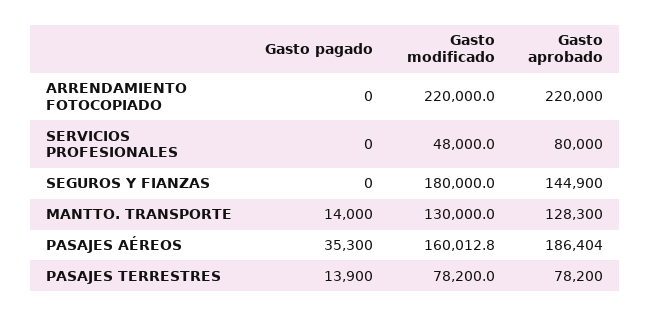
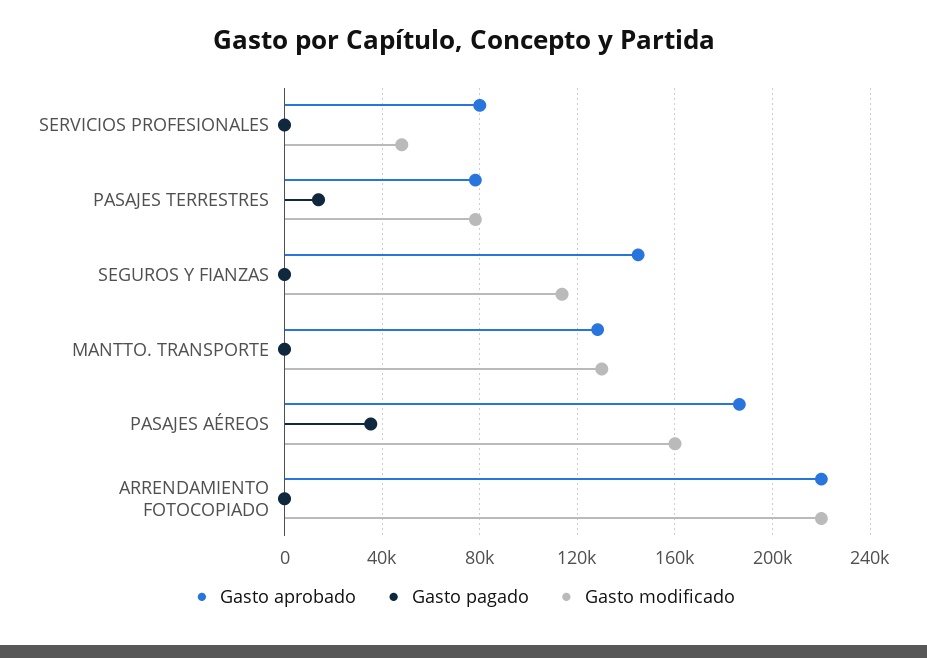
  {
    "Gasto pagado": {
      "ARRENDAMIENTO FOTOCOPIADO": 0,
      "SERVICIOS PROFESIONALES": 0,
      "SEGUROS Y FIANZAS": 0,
-     "MANTTO. TRANSPORTE": 14000,
+     "MANTTO. TRANSPORTE": 0,
      "PASAJES AÉREOS": 35300,
      "PASAJES TERRESTRES": 13900
    },
    "Gasto modificado": {
      "ARRENDAMIENTO FOTOCOPIADO": 220000,
      "SERVICIOS PROFESIONALES": 48000,
-     "SEGUROS Y FIANZAS": 180000,
+     "SEGUROS Y FIANZAS": 115000,
      "MANTTO. TRANSPORTE": 130000,
      "PASAJES AÉREOS": 160012.8,
      "PASAJES TERRESTRES": 78200
    },
    "Gasto aprobado": {
      "ARRENDAMIENTO FOTOCOPIADO": 220000,
      "SERVICIOS PROFESIONALES": 80000,
      "SEGUROS Y FIANZAS": 144900,
      "MANTTO. TRANSPORTE": 128300,
      "PASAJES AÉREOS": 186404,
      "PASAJES TERRESTRES": 78200
    }
  }

